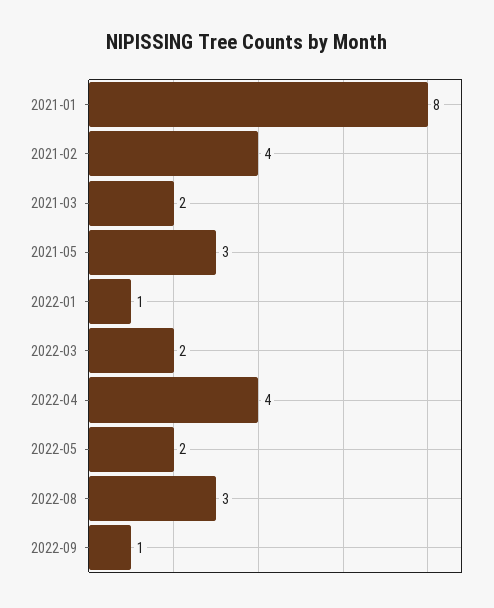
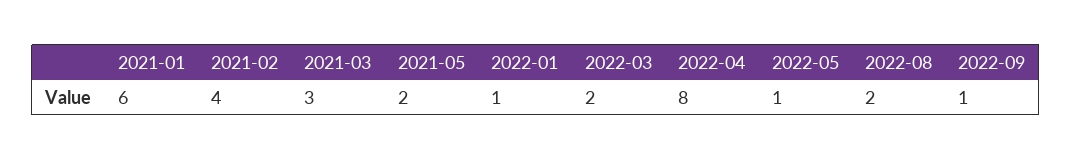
  {
-   "2021-01": 8,
+   "2021-01": 6,
    "2021-02": 4,
-   "2021-03": 2,
+   "2021-03": 3,
-   "2021-05": 3,
+   "2021-05": 2,
    "2022-01": 1,
    "2022-03": 2,
-   "2022-04": 4,
+   "2022-04": 8,
-   "2022-05": 2,
+   "2022-05": 1,
-   "2022-08": 3,
+   "2022-08": 2,
    "2022-09": 1
  }

